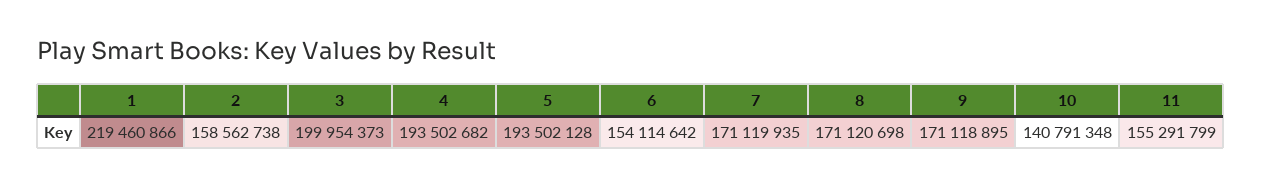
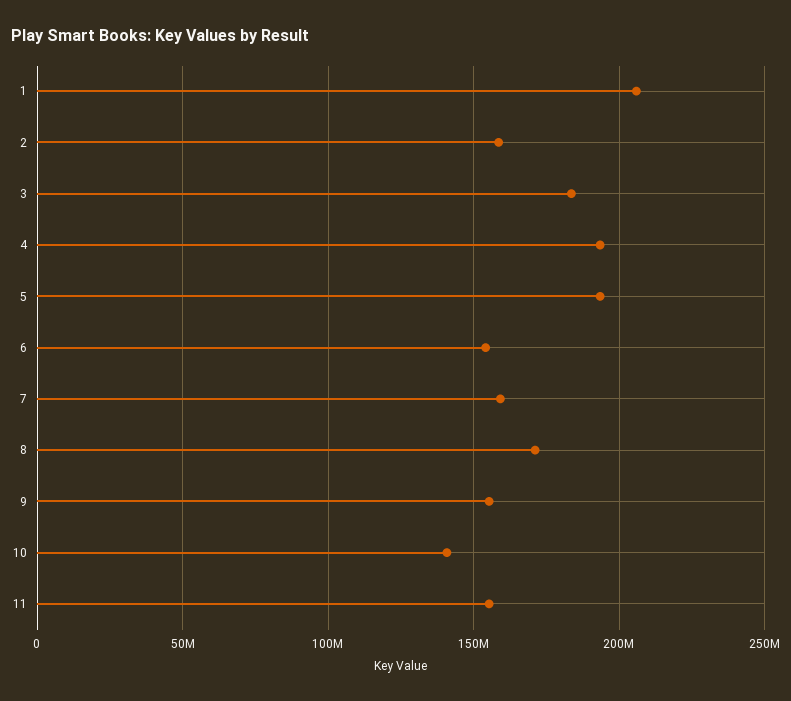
  {
-   "1": 219460866,
+   "1": 205000000,
    "2": 158562738,
-   "3": 199954373,
+   "3": 185000000,
    "4": 193502682,
    "5": 193502128,
    "6": 154114642,
-   "7": 171119935,
+   "7": 160000000,
    "8": 171120698,
-   "9": 171118895,
+   "9": 155000000,
    "10": 140791348,
    "11": 155291799
  }

